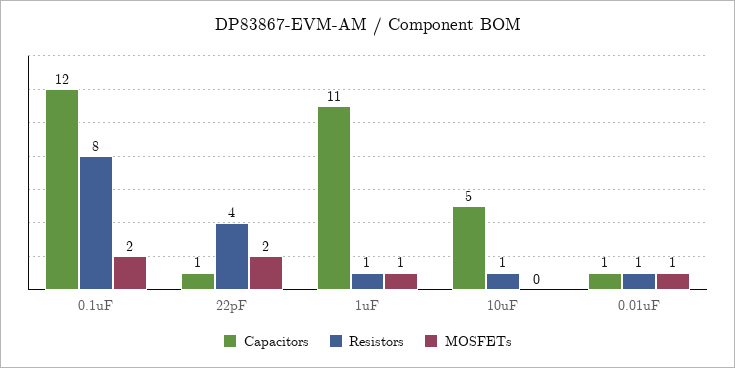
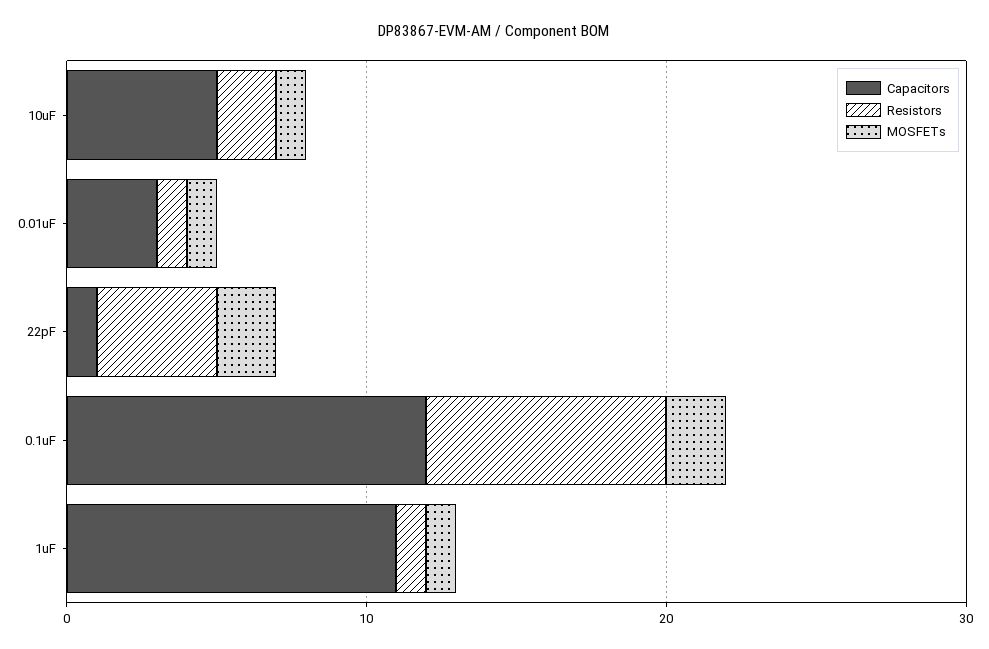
  {
    "Capacitors": {
      "0.1uF": 12,
      "22pF": 1,
      "1uF": 11,
      "10uF": 5,
-     "0.01uF": 1
+     "0.01uF": 3
    },
    "Resistors": {
      "0.1uF": 8,
      "22pF": 4,
      "1uF": 1,
-     "10uF": 1,
+     "10uF": 2,
      "0.01uF": 1
    },
    "MOSFETs": {
      "0.1uF": 2,
      "22pF": 2,
      "1uF": 1,
-     "10uF": 0,
+     "10uF": 1,
      "0.01uF": 1
    }
  }

